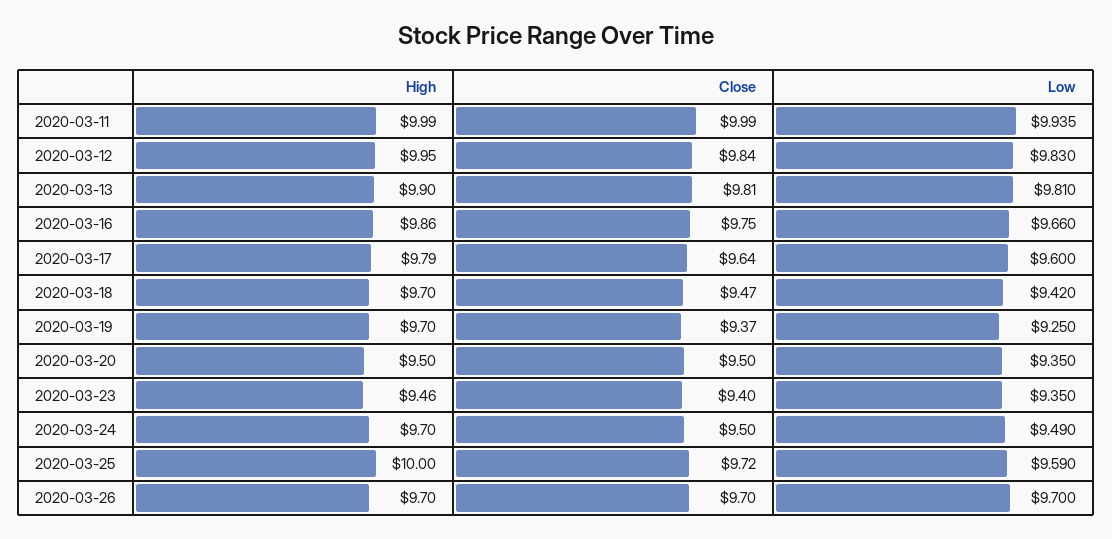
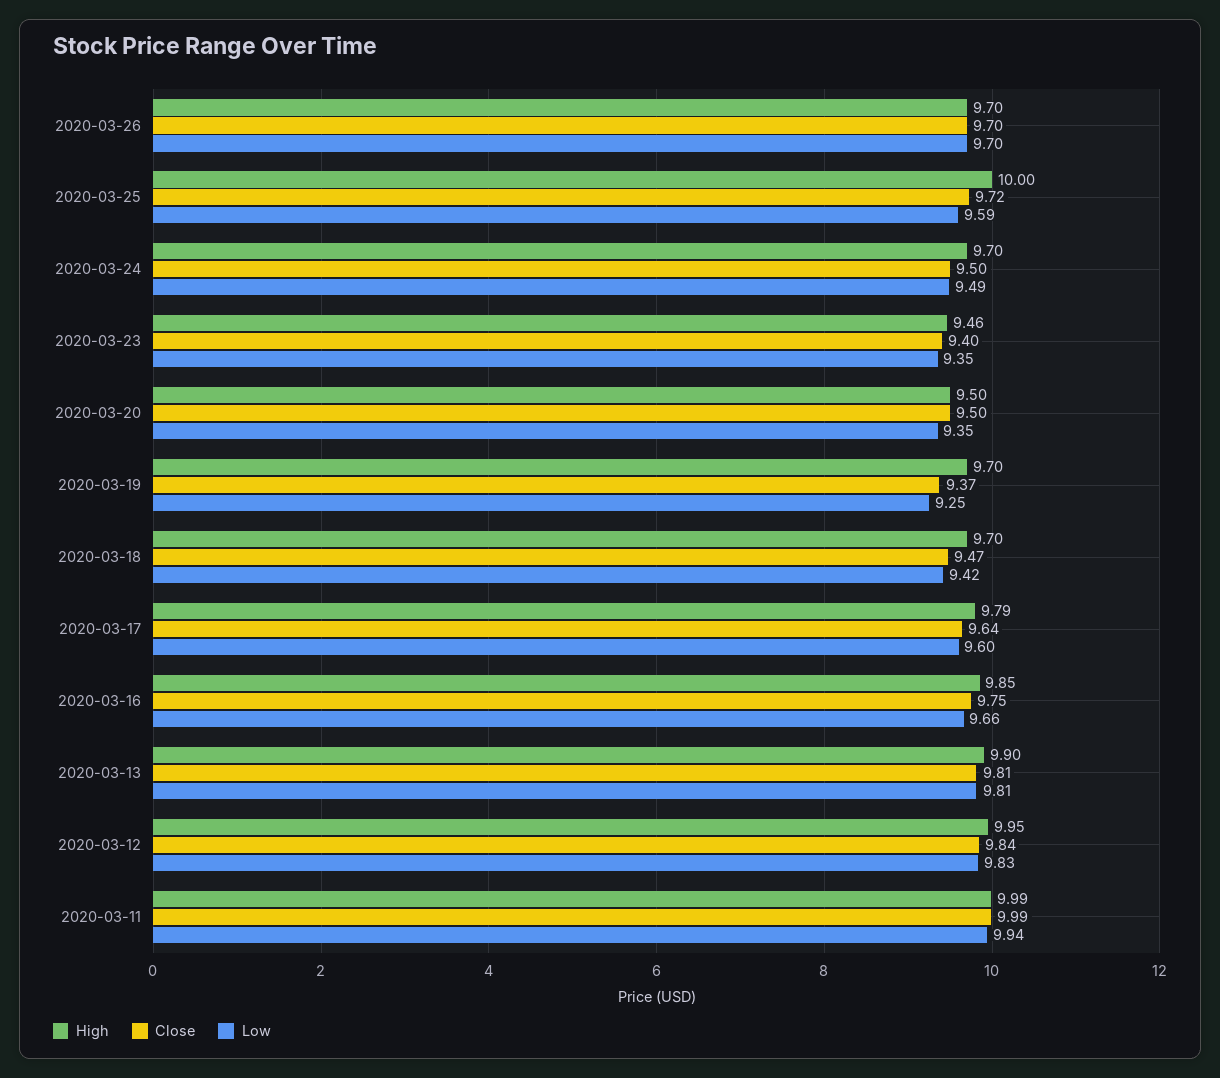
  {
    "High": {
      "2020-03-11": 9.99,
      "2020-03-12": 9.95,
      "2020-03-13": 9.9,
-     "2020-03-16": 9.86,
+     "2020-03-16": 9.85,
      "2020-03-17": 9.79,
      "2020-03-18": 9.7,
      "2020-03-19": 9.7,
      "2020-03-20": 9.5,
      "2020-03-23": 9.46,
      "2020-03-24": 9.7,
      "2020-03-25": 10,
      "2020-03-26": 9.7
    },
    "Close": {
      "2020-03-11": 9.99,
      "2020-03-12": 9.84,
      "2020-03-13": 9.81,
      "2020-03-16": 9.75,
      "2020-03-17": 9.64,
      "2020-03-18": 9.47,
      "2020-03-19": 9.37,
      "2020-03-20": 9.5,
      "2020-03-23": 9.4,
      "2020-03-24": 9.5,
      "2020-03-25": 9.72,
      "2020-03-26": 9.7
    },
    "Low": {
      "2020-03-11": 9.935,
      "2020-03-12": 9.83,
      "2020-03-13": 9.81,
      "2020-03-16": 9.66,
      "2020-03-17": 9.6,
      "2020-03-18": 9.42,
      "2020-03-19": 9.25,
      "2020-03-20": 9.35,
      "2020-03-23": 9.35,
      "2020-03-24": 9.49,
      "2020-03-25": 9.59,
      "2020-03-26": 9.7
    }
  }

